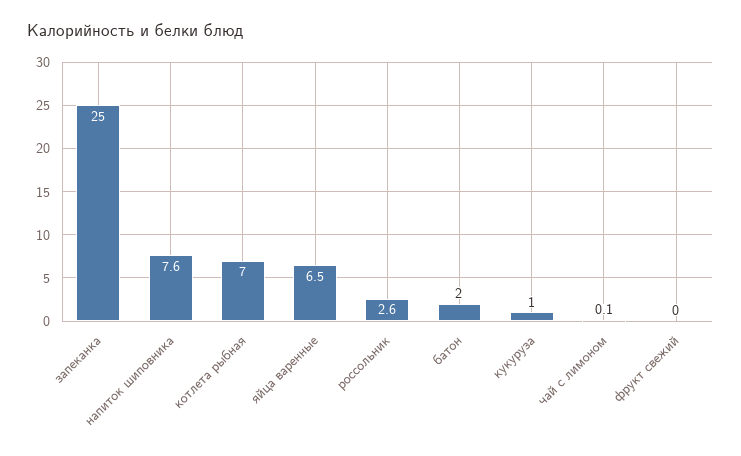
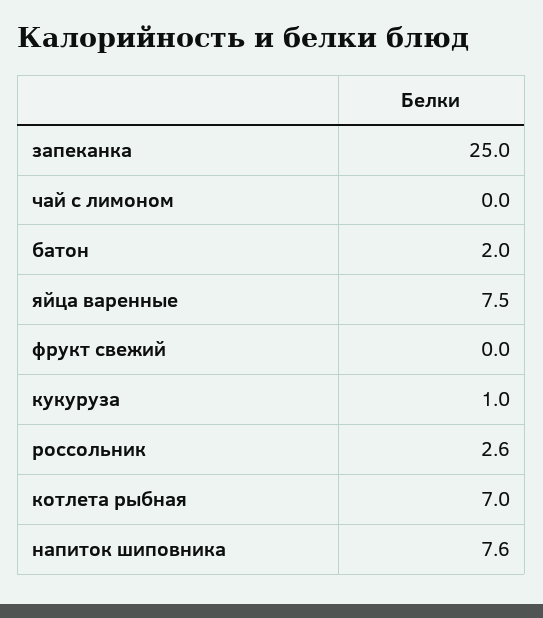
  {
    "запеканка": 25,
    "напиток шиповника": 7.6,
    "котлета рыбная": 7,
-   "яйца варенные": 6.5,
+   "яйца варенные": 7.5,
    "россольник": 2.6,
    "батон": 2,
    "кукуруза": 1,
-   "чай с лимоном": 0.1,
+   "чай с лимоном": 0,
    "фрукт свежий": 0
  }

